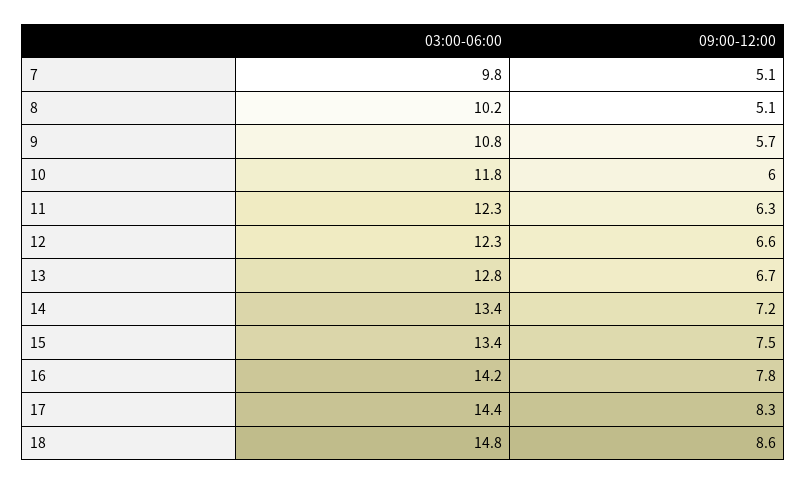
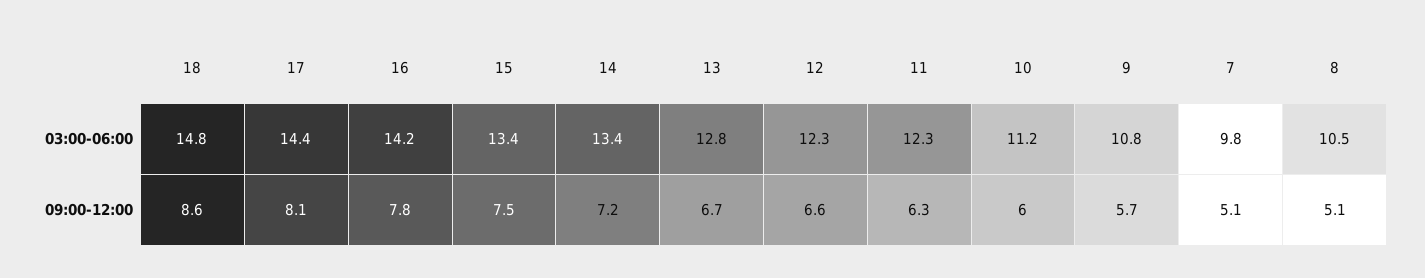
  {
    "03:00-06:00": {
      "7": 9.8,
-     "8": 10.2,
+     "8": 10.5,
      "9": 10.8,
-     "10": 11.8,
+     "10": 11.2,
      "11": 12.3,
      "12": 12.3,
      "13": 12.8,
      "14": 13.4,
      "15": 13.4,
      "16": 14.2,
      "17": 14.4,
      "18": 14.8
    },
    "09:00-12:00": {
      "7": 5.1,
      "8": 5.1,
      "9": 5.7,
      "10": 6,
      "11": 6.3,
      "12": 6.6,
      "13": 6.7,
      "14": 7.2,
      "15": 7.5,
      "16": 7.8,
-     "17": 8.3,
+     "17": 8.1,
      "18": 8.6
    }
  }

